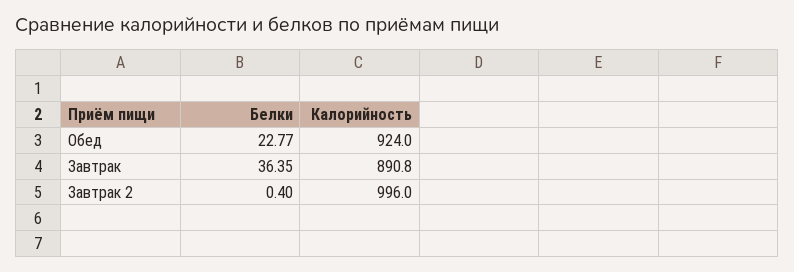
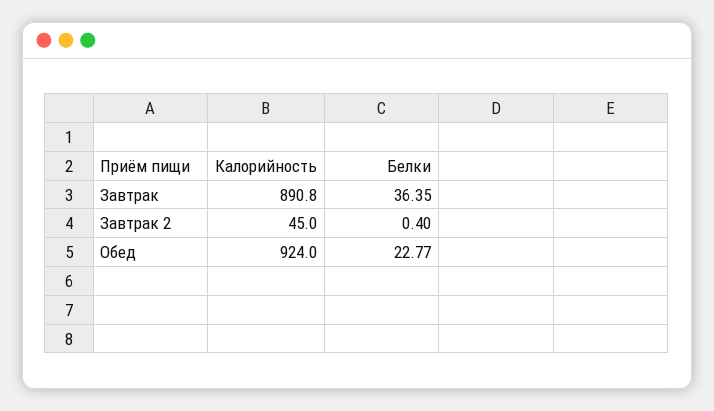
  {
    "Белки": {
      "Обед": 22.77,
      "Завтрак": 36.35,
      "Завтрак 2": 0.4
    },
    "Калорийность": {
      "Обед": 924,
      "Завтрак": 890.8,
-     "Завтрак 2": 996
+     "Завтрак 2": 45
    }
  }

